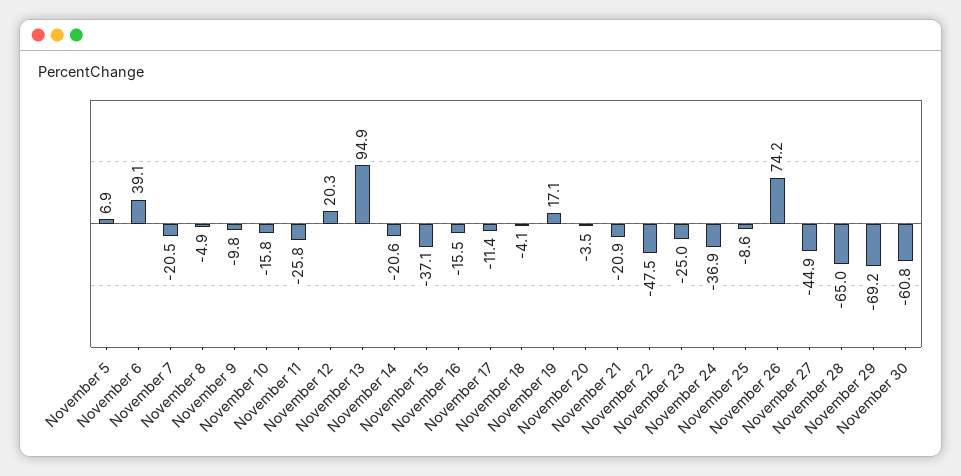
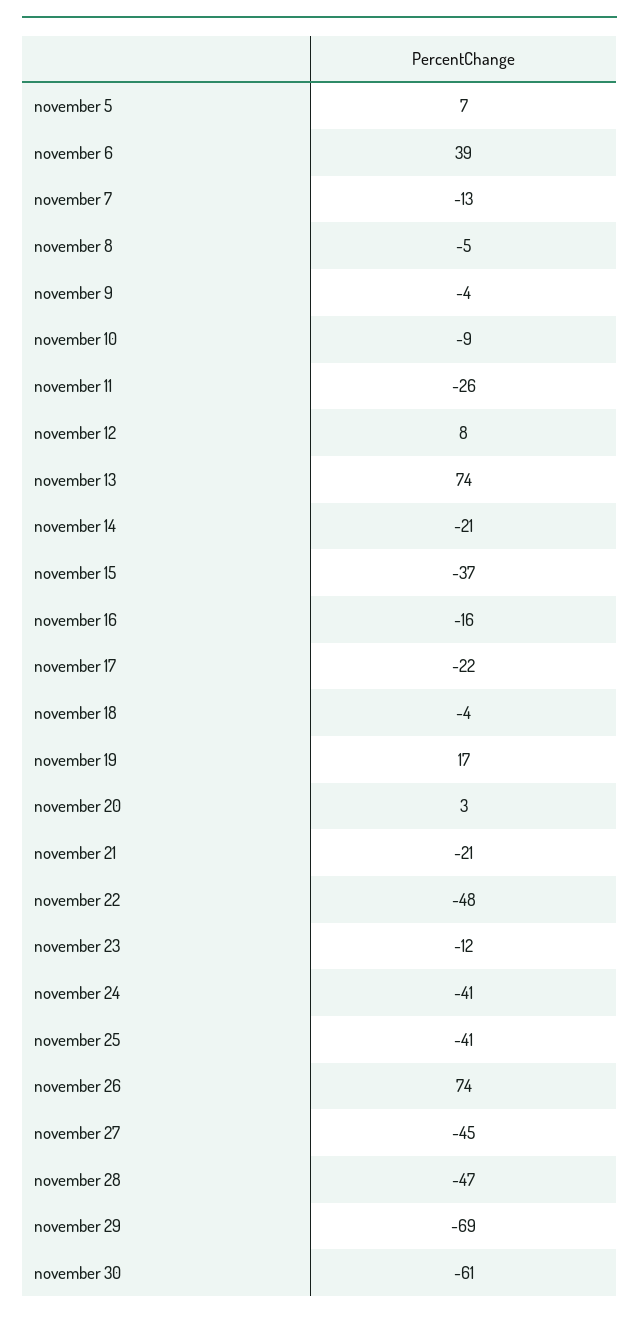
  {
    "November 5": 6.9,
    "November 6": 39.1,
-   "November 7": -20.5,
+   "November 7": -13,
    "November 8": -4.9,
-   "November 9": -9.8,
+   "November 9": -4,
-   "November 10": -15.8,
+   "November 10": -9,
    "November 11": -25.8,
-   "November 12": 20.3,
+   "November 12": 8,
-   "November 13": 94.9,
+   "November 13": 74,
    "November 14": -20.6,
    "November 15": -37.1,
    "November 16": -15.5,
-   "November 17": -11.4,
+   "November 17": -22,
    "November 18": -4.1,
    "November 19": 17.1,
-   "November 20": -3.5,
+   "November 20": 3,
    "November 21": -20.9,
    "November 22": -47.5,
-   "November 23": -25,
+   "November 23": -12,
-   "November 24": -36.9,
+   "November 24": -41,
-   "November 25": -8.6,
+   "November 25": -41,
    "November 26": 74.2,
    "November 27": -44.9,
-   "November 28": -65,
+   "November 28": -47,
    "November 29": -69.2,
    "November 30": -60.8
  }

